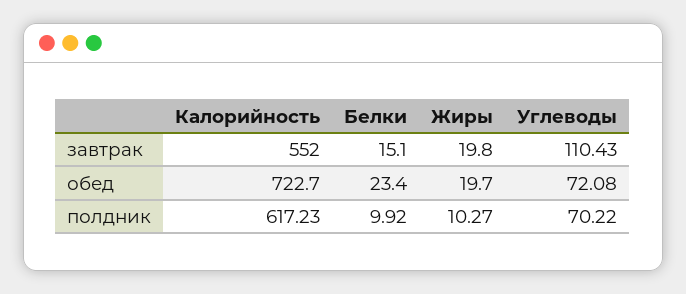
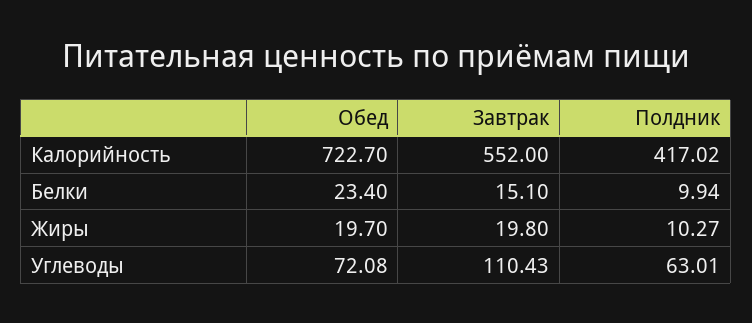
  {
    "Калорийность": {
      "завтрак": 552,
      "обед": 722.7,
-     "полдник": 617.23
+     "полдник": 417.02
    },
    "Белки": {
      "завтрак": 15.1,
      "обед": 23.4,
-     "полдник": 9.92
+     "полдник": 9.94
    },
    "Жиры": {
      "завтрак": 19.8,
      "обед": 19.7,
      "полдник": 10.27
    },
    "Углеводы": {
      "завтрак": 110.43,
      "обед": 72.08,
-     "полдник": 70.22
+     "полдник": 63.01
    }
  }

